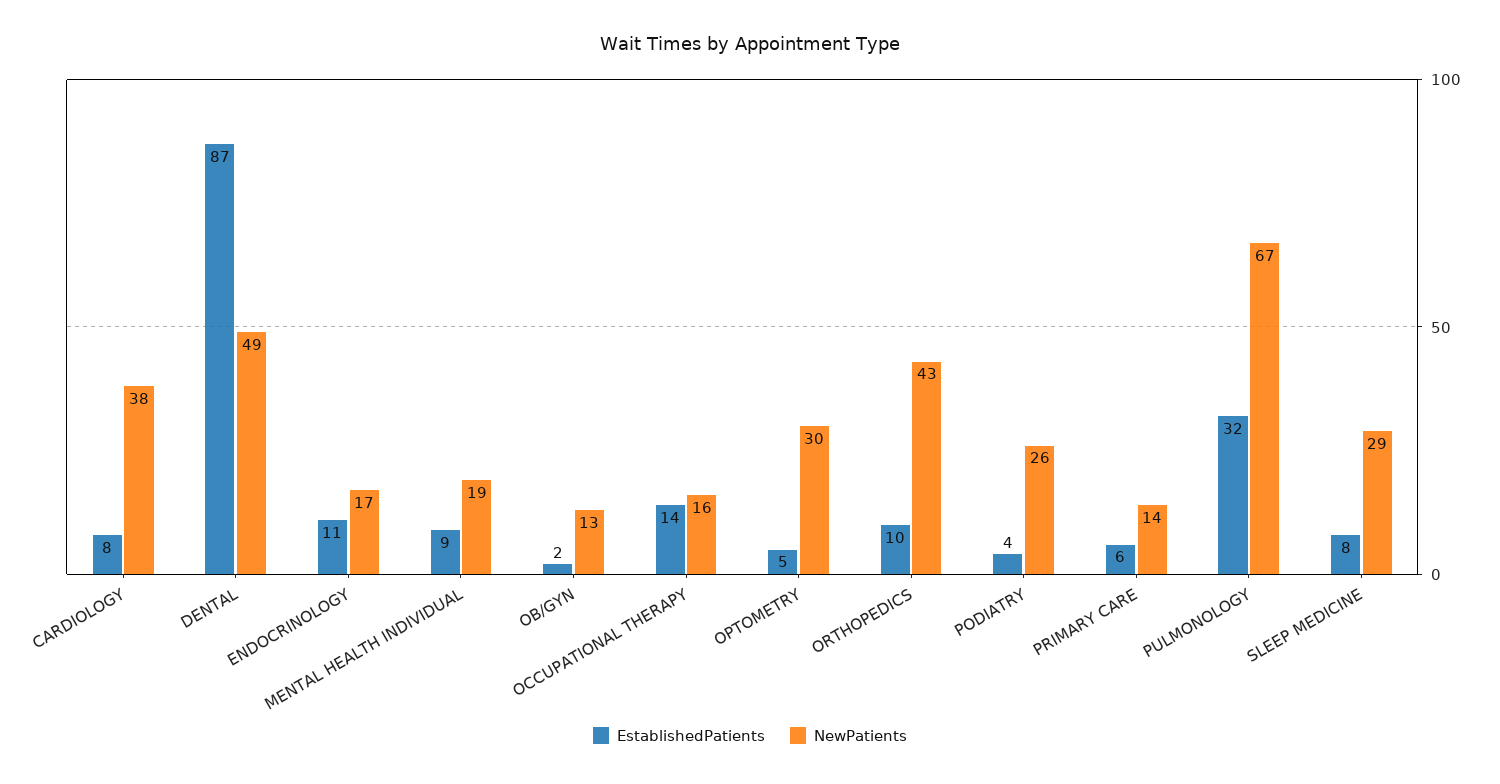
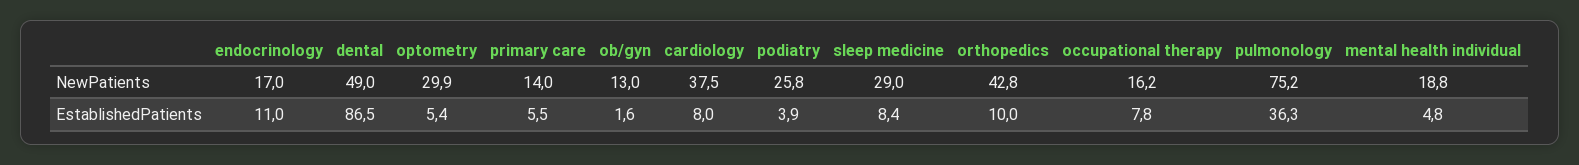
  {
    "EstablishedPatients": {
      "CARDIOLOGY": 8,
      "DENTAL": 86.5,
      "ENDOCRINOLOGY": 11,
-     "MENTAL HEALTH INDIVIDUAL": 9,
+     "MENTAL HEALTH INDIVIDUAL": 4.8,
      "OB/GYN": 1.6,
-     "OCCUPATIONAL THERAPY": 14,
+     "OCCUPATIONAL THERAPY": 7.8,
      "OPTOMETRY": 5.4,
      "ORTHOPEDICS": 10,
      "PODIATRY": 3.9,
      "PRIMARY CARE": 5.5,
-     "PULMONOLOGY": 32,
+     "PULMONOLOGY": 36.3,
      "SLEEP MEDICINE": 8.4
    },
    "NewPatients": {
      "CARDIOLOGY": 37.5,
      "DENTAL": 49,
      "ENDOCRINOLOGY": 17,
      "MENTAL HEALTH INDIVIDUAL": 18.8,
      "OB/GYN": 13,
      "OCCUPATIONAL THERAPY": 16.2,
      "OPTOMETRY": 29.9,
      "ORTHOPEDICS": 42.8,
      "PODIATRY": 25.8,
      "PRIMARY CARE": 14,
-     "PULMONOLOGY": 67,
+     "PULMONOLOGY": 75.2,
      "SLEEP MEDICINE": 29
    }
  }

